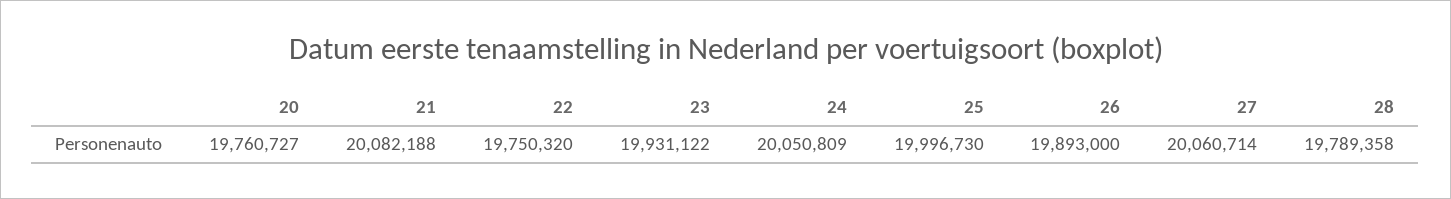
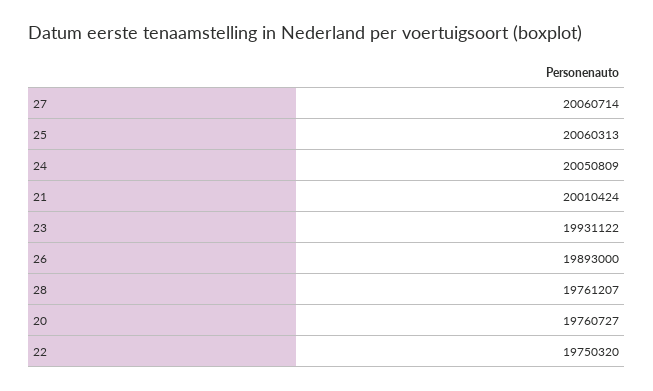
  {
    "20": 19760727,
-   "21": 20082188,
+   "21": 20010424,
    "22": 19750320,
    "23": 19931122,
    "24": 20050809,
-   "25": 19996730,
+   "25": 20060313,
    "26": 19893000,
    "27": 20060714,
-   "28": 19789358
+   "28": 19761207
  }

